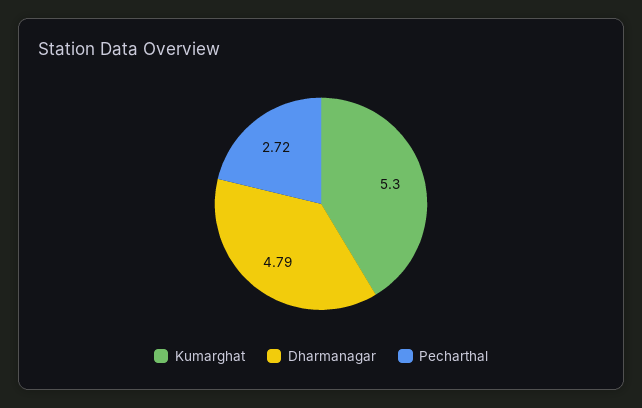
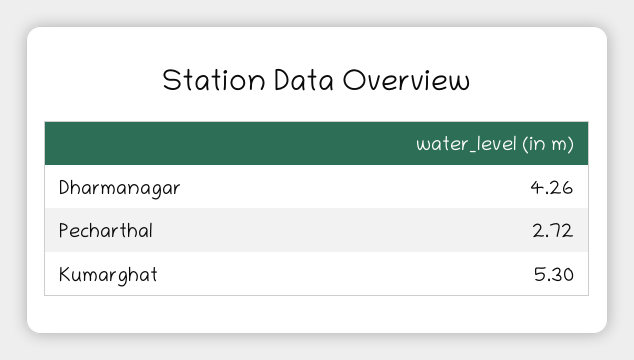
  {
    "Kumarghat": 5.3,
-   "Dharmanagar": 4.79,
+   "Dharmanagar": 4.26,
    "Pecharthal": 2.72
  }

